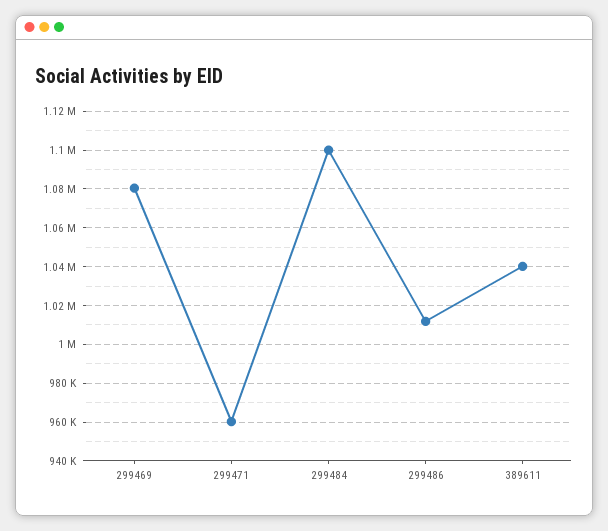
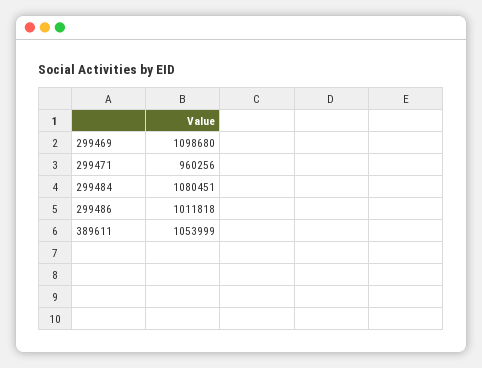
  {
-   "299469": 1080000,
+   "299469": 1098680,
    "299471": 960256,
-   "299484": 1100000,
+   "299484": 1080451,
    "299486": 1011818,
-   "389611": 1040000
+   "389611": 1053999
  }

